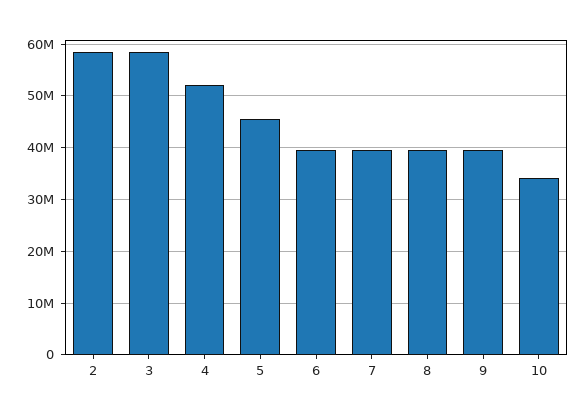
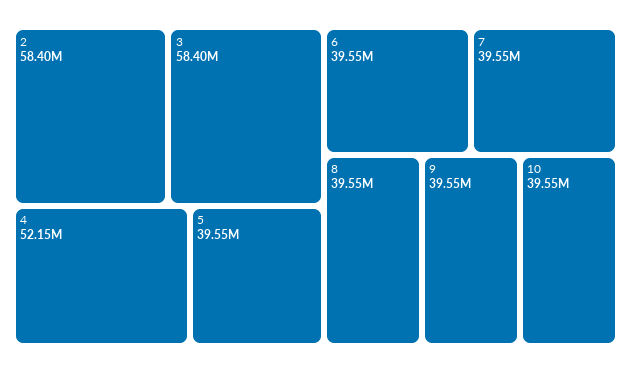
  {
    "2": 58400000,
    "3": 58400000,
    "4": 52150000,
-   "5": 46000000,
+   "5": 39550000,
    "6": 39550000,
    "7": 39550000,
    "8": 39550000,
    "9": 39550000,
-   "10": 34000000
+   "10": 39550000
  }

